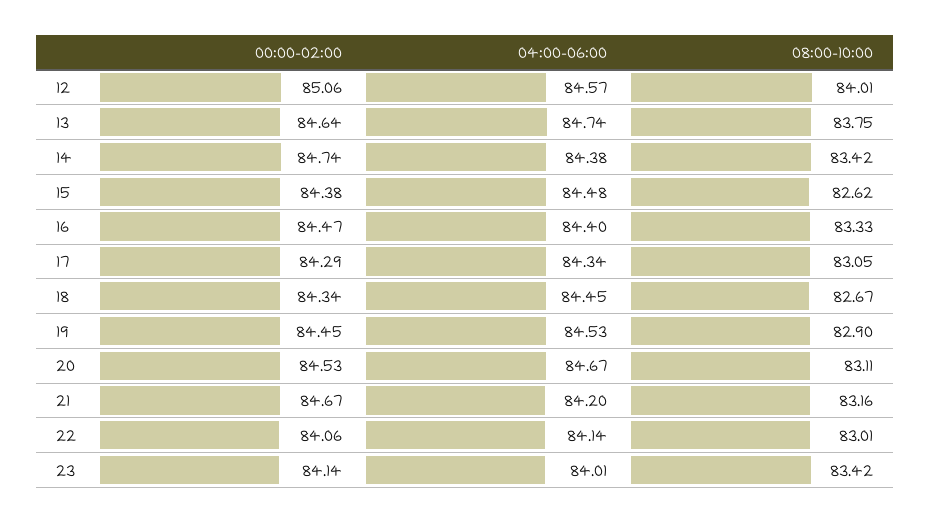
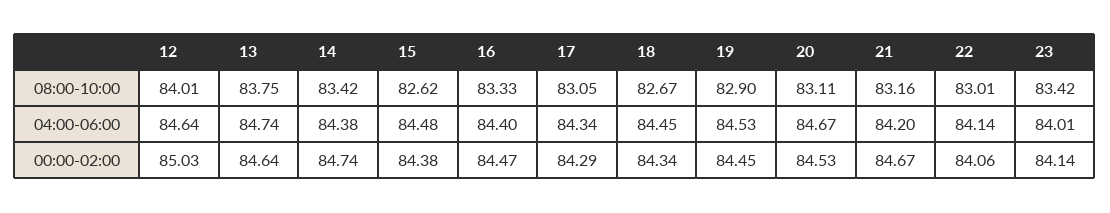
  {
    "00:00-02:00": {
-     "12": 85.06,
+     "12": 85.03,
      "13": 84.64,
      "14": 84.74,
      "15": 84.38,
      "16": 84.47,
      "17": 84.29,
      "18": 84.34,
      "19": 84.45,
      "20": 84.53,
      "21": 84.67,
      "22": 84.06,
      "23": 84.14
    },
    "04:00-06:00": {
-     "12": 84.57,
+     "12": 84.64,
      "13": 84.74,
      "14": 84.38,
      "15": 84.48,
      "16": 84.4,
      "17": 84.34,
      "18": 84.45,
      "19": 84.53,
      "20": 84.67,
      "21": 84.2,
      "22": 84.14,
      "23": 84.01
    },
    "08:00-10:00": {
      "12": 84.01,
      "13": 83.75,
      "14": 83.42,
      "15": 82.62,
      "16": 83.33,
      "17": 83.05,
      "18": 82.67,
      "19": 82.9,
      "20": 83.11,
      "21": 83.16,
      "22": 83.01,
      "23": 83.42
    }
  }

